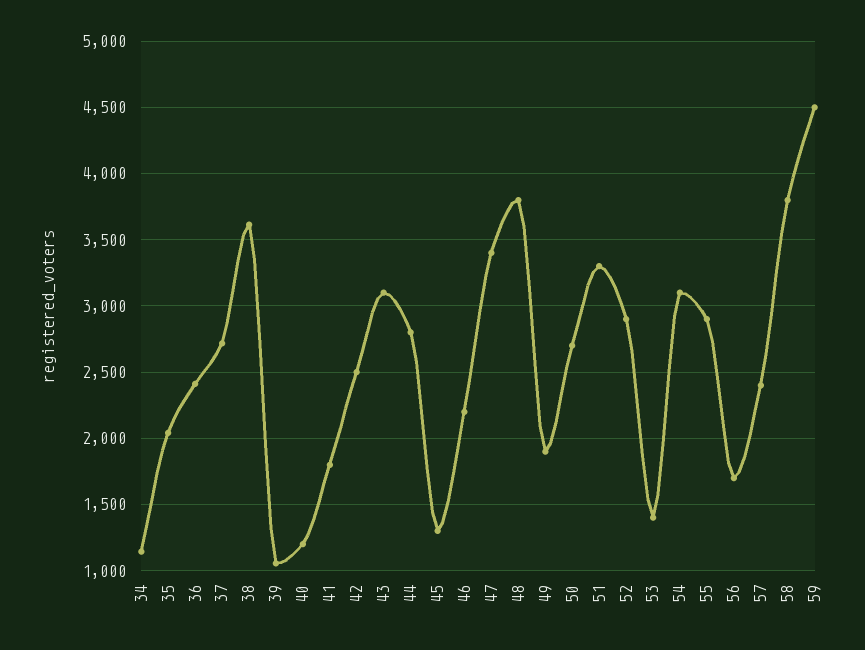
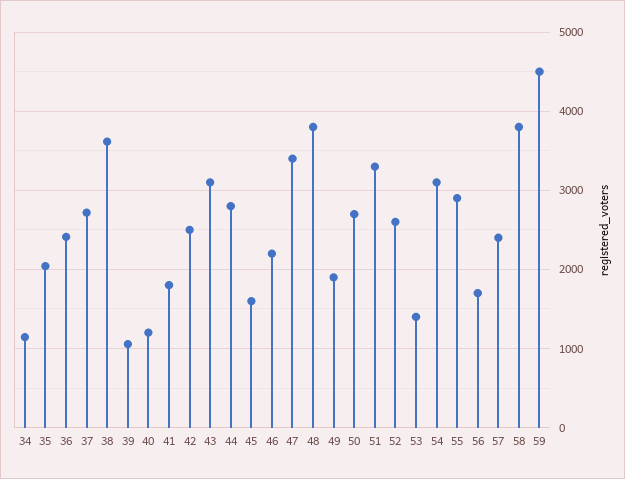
  {
    "34": 1150,
    "35": 2050,
    "36": 2400,
    "37": 2700,
    "38": 3600,
    "39": 1050,
    "40": 1200,
    "41": 1800,
    "42": 2500,
    "43": 3100,
    "44": 2800,
-   "45": 1300,
+   "45": 1600,
    "46": 2200,
    "47": 3400,
    "48": 3800,
    "49": 1900,
    "50": 2700,
    "51": 3300,
-   "52": 2900,
+   "52": 2600,
    "53": 1400,
    "54": 3100,
    "55": 2900,
    "56": 1700,
    "57": 2400,
    "58": 3800,
    "59": 4500
  }

